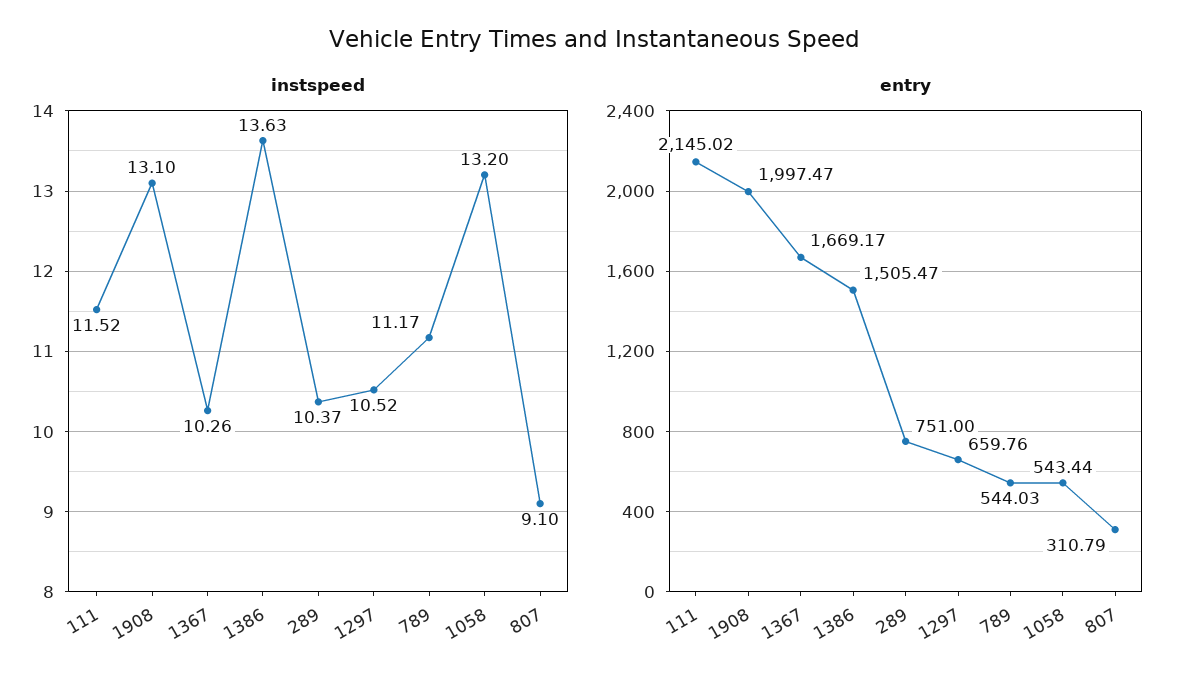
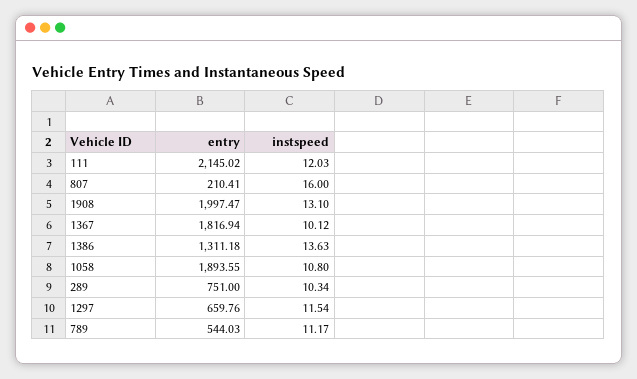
  {
    "instspeed": {
-     "111": 11.52,
+     "111": 12.03,
      "1908": 13.1,
-     "1367": 10.26,
+     "1367": 10.12,
      "1386": 13.63,
-     "289": 10.37,
+     "289": 10.34,
-     "1297": 10.52,
+     "1297": 11.54,
      "789": 11.17,
-     "1058": 13.2,
+     "1058": 10.8,
-     "807": 9.1
+     "807": 16
    },
    "entry": {
      "111": 2145.02,
      "1908": 1997.47,
-     "1367": 1669.17,
+     "1367": 1816.94,
-     "1386": 1505.47,
+     "1386": 1311.18,
      "289": 751,
      "1297": 659.76,
      "789": 544.03,
-     "1058": 543.44,
+     "1058": 1893.55,
-     "807": 310.79
+     "807": 210.41
    }
  }

